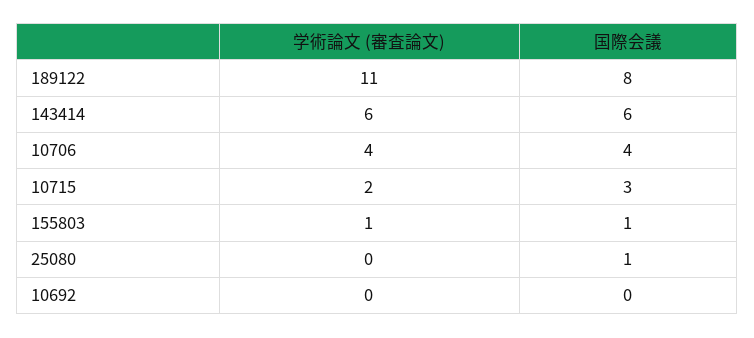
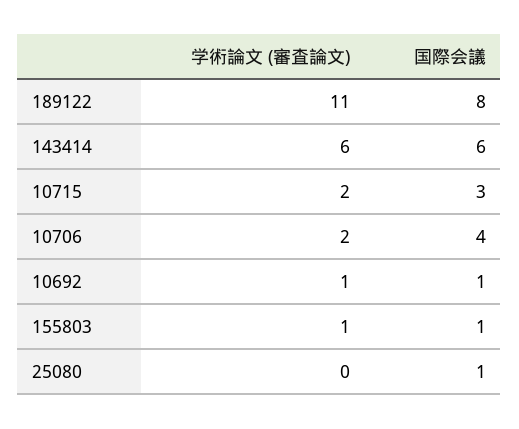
  {
    "学術論文 (審査論文)": {
      "189122": 11,
      "143414": 6,
-     "10706": 4,
+     "10706": 2,
      "10715": 2,
      "155803": 1,
      "25080": 0,
-     "10692": 0
+     "10692": 1
    },
    "国際会議": {
      "189122": 8,
      "143414": 6,
      "10706": 4,
      "10715": 3,
      "155803": 1,
      "25080": 1,
-     "10692": 0
+     "10692": 1
    }
  }

